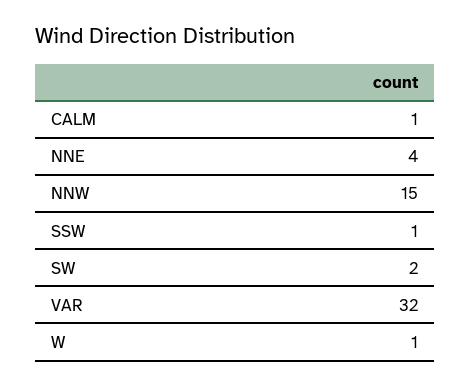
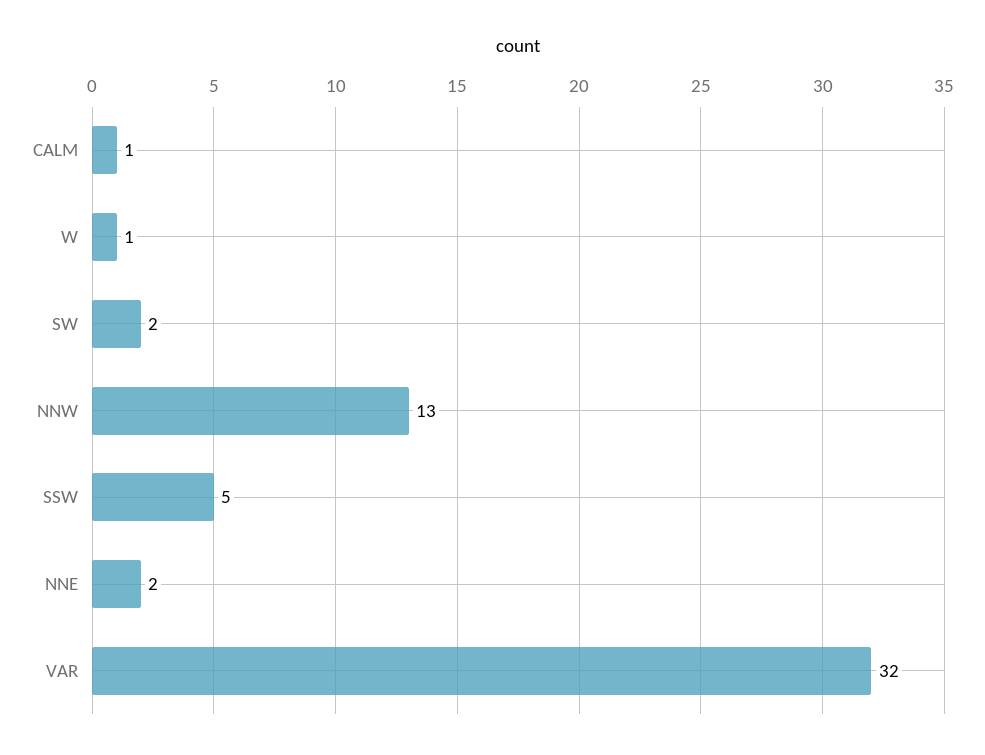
  {
    "CALM": 1,
-   "NNE": 4,
+   "NNE": 2,
-   "NNW": 15,
+   "NNW": 13,
-   "SSW": 1,
+   "SSW": 5,
    "SW": 2,
    "VAR": 32,
    "W": 1
  }

